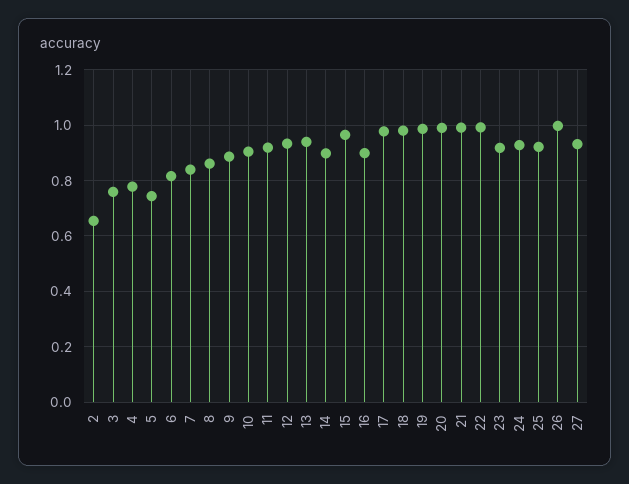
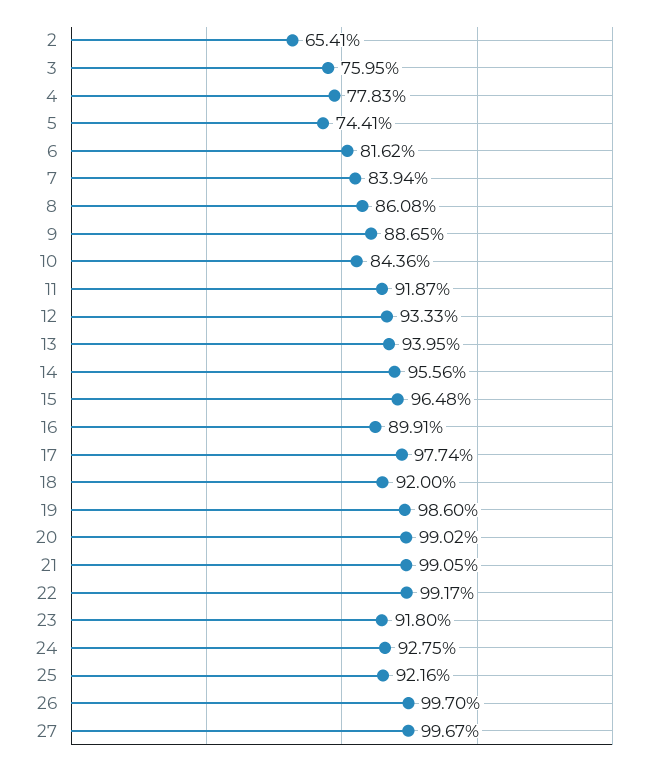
  {
    "2": 0.6541,
    "3": 0.7595,
    "4": 0.7783,
    "5": 0.7441,
    "6": 0.8162,
    "7": 0.8394,
    "8": 0.8608,
    "9": 0.8865,
-   "10": 0.9,
+   "10": 0.8436,
    "11": 0.9187,
    "12": 0.9333,
    "13": 0.9395,
-   "14": 0.9,
+   "14": 0.9556,
    "15": 0.9648,
    "16": 0.8991,
    "17": 0.9774,
-   "18": 0.975,
+   "18": 0.92,
    "19": 0.986,
    "20": 0.9902,
    "21": 0.9905,
    "22": 0.9917,
    "23": 0.918,
    "24": 0.9275,
    "25": 0.9216,
    "26": 0.997,
-   "27": 0.925
+   "27": 0.9967
  }

